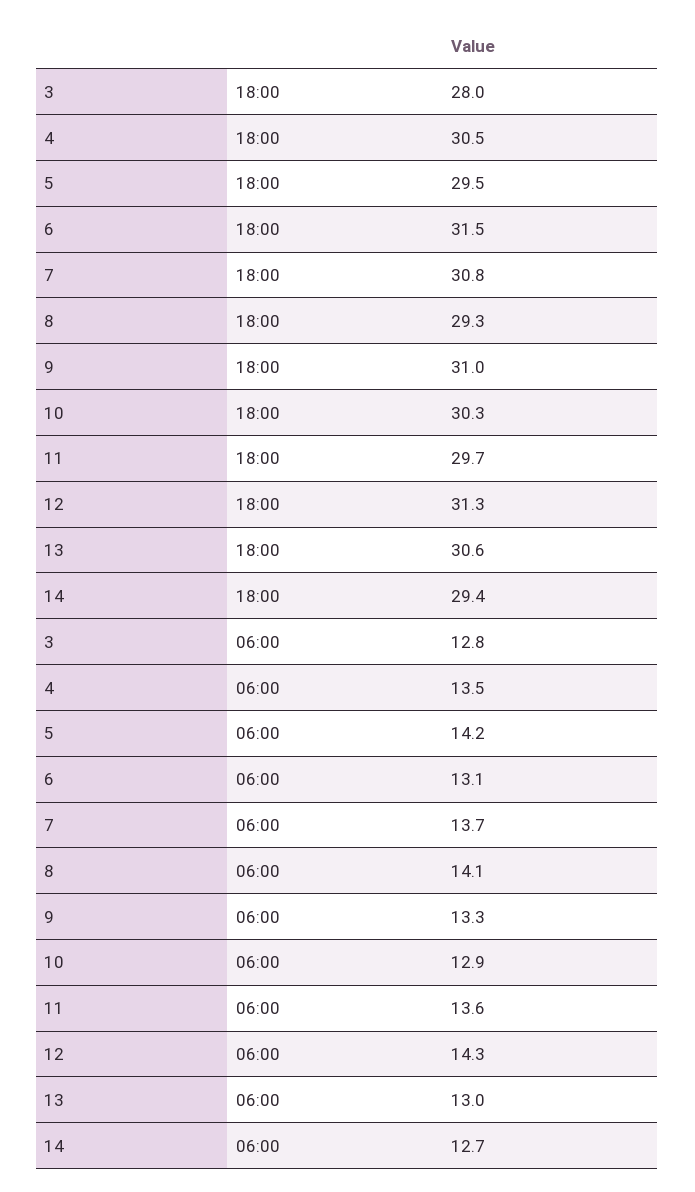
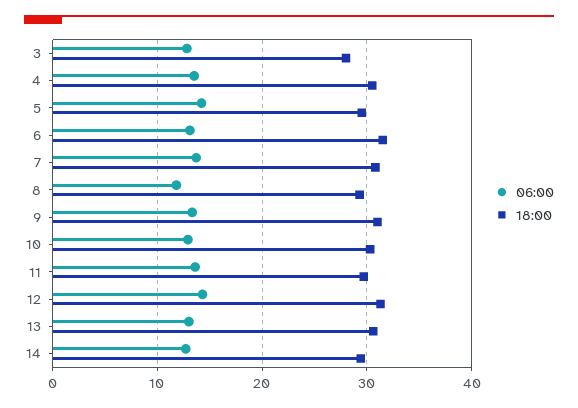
  {
    "18:00": {
      "3": 28,
      "4": 30.5,
      "5": 29.5,
      "6": 31.5,
      "7": 30.8,
      "8": 29.3,
      "9": 31,
      "10": 30.3,
      "11": 29.7,
      "12": 31.3,
      "13": 30.6,
      "14": 29.4
    },
    "06:00": {
      "3": 12.8,
      "4": 13.5,
      "5": 14.2,
      "6": 13.1,
      "7": 13.7,
-     "8": 14.1,
+     "8": 12,
      "9": 13.3,
      "10": 12.9,
      "11": 13.6,
      "12": 14.3,
      "13": 13,
      "14": 12.7
    }
  }

